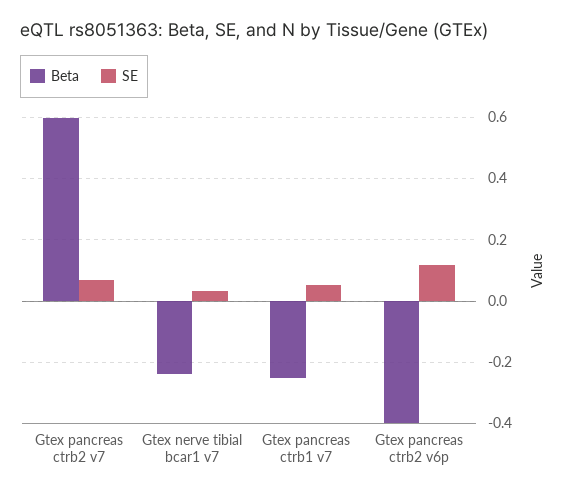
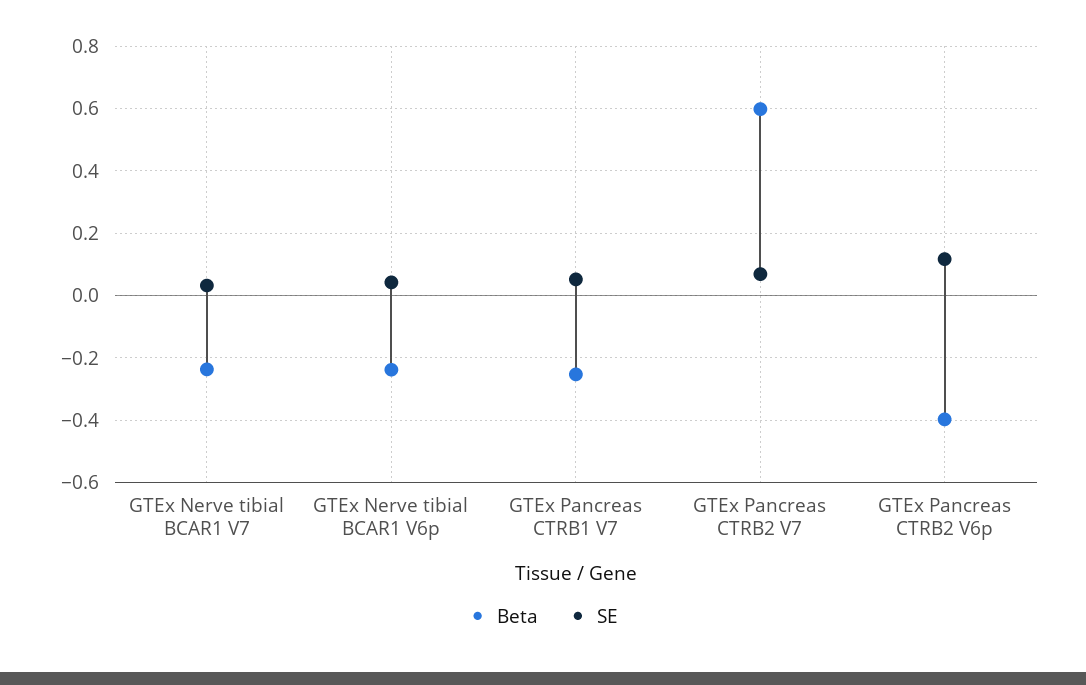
  {
    "Beta": {
      "Gtex pancreas ctrb2 v7": 0.6,
      "Gtex nerve tibial bcar1 v7": -0.24,
      "Gtex pancreas ctrb1 v7": -0.26,
-     "Gtex pancreas ctrb2 v6p": -0.4
+     "Gtex pancreas ctrb2 v6p": -0.4,
+     "GTEx Nerve tibial BCAR1 V6p": -0.24
    },
    "SE": {
      "Gtex pancreas ctrb2 v7": 0.06,
      "Gtex nerve tibial bcar1 v7": 0.04,
      "Gtex pancreas ctrb1 v7": 0.06,
-     "Gtex pancreas ctrb2 v6p": 0.12
+     "Gtex pancreas ctrb2 v6p": 0.12,
+     "GTEx Nerve tibial BCAR1 V6p": 0.04
    }
  }

